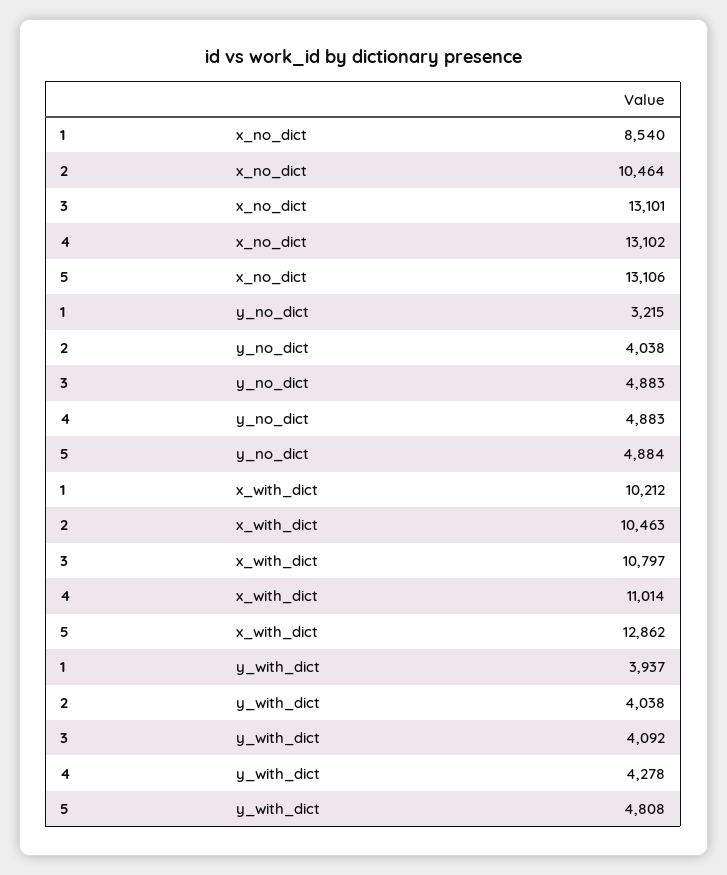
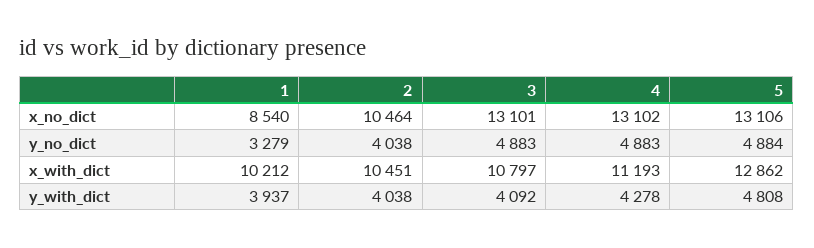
  {
    "1": {
      "x_no_dict": 8540,
-     "y_no_dict": 3215,
+     "y_no_dict": 3279,
      "x_with_dict": 10212,
      "y_with_dict": 3937
    },
    "2": {
      "x_no_dict": 10464,
      "y_no_dict": 4038,
-     "x_with_dict": 10463,
+     "x_with_dict": 10451,
      "y_with_dict": 4038
    },
    "3": {
      "x_no_dict": 13101,
      "y_no_dict": 4883,
      "x_with_dict": 10797,
      "y_with_dict": 4092
    },
    "4": {
      "x_no_dict": 13102,
      "y_no_dict": 4883,
-     "x_with_dict": 11014,
+     "x_with_dict": 11193,
      "y_with_dict": 4278
    },
    "5": {
      "x_no_dict": 13106,
      "y_no_dict": 4884,
      "x_with_dict": 12862,
      "y_with_dict": 4808
    }
  }

